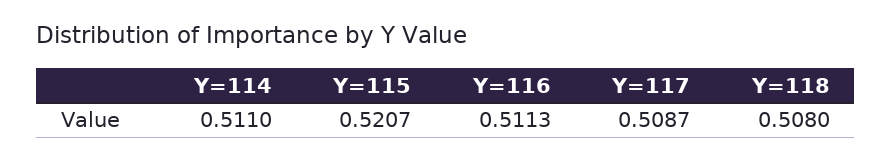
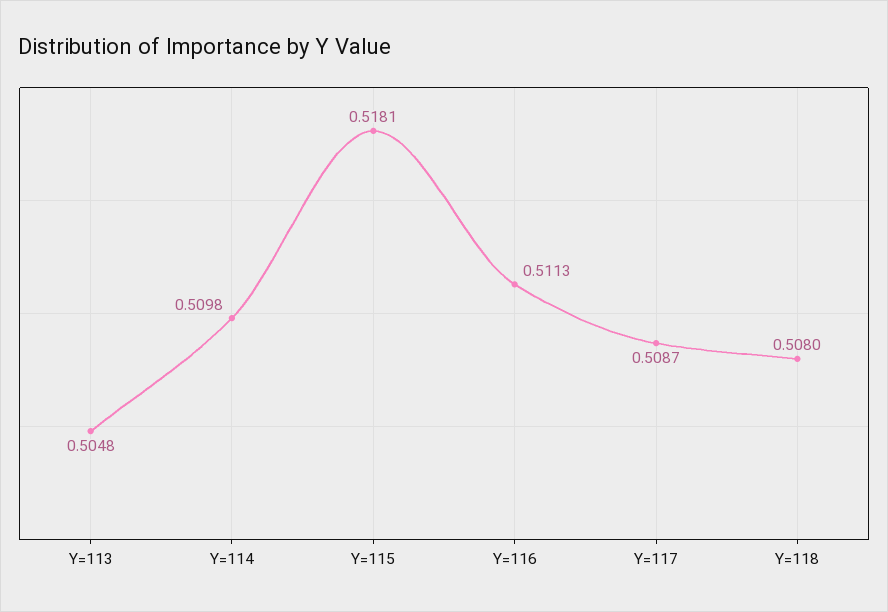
  {
-   "Y=114": 0.511,
+   "Y=114": 0.5098,
-   "Y=115": 0.5207,
+   "Y=115": 0.5181,
    "Y=116": 0.5113,
    "Y=117": 0.5087,
-   "Y=118": 0.508
+   "Y=118": 0.508,
+   "Y=113": 0.5048
  }

